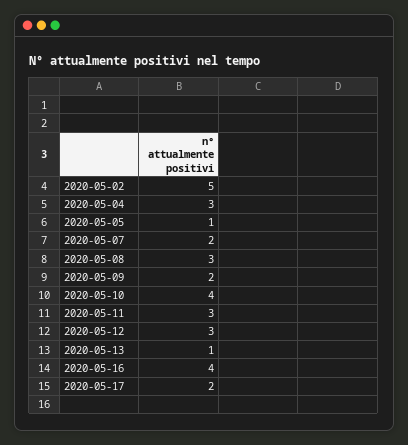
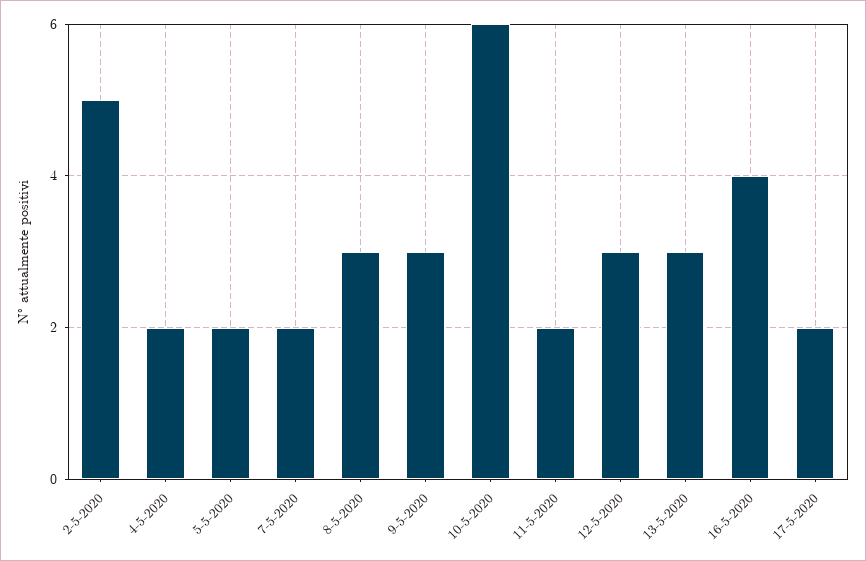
  {
    "2020-05-02": 5,
-   "2020-05-04": 3,
+   "2020-05-04": 2,
-   "2020-05-05": 1,
+   "2020-05-05": 2,
    "2020-05-07": 2,
    "2020-05-08": 3,
-   "2020-05-09": 2,
+   "2020-05-09": 3,
-   "2020-05-10": 4,
+   "2020-05-10": 6,
-   "2020-05-11": 3,
+   "2020-05-11": 2,
    "2020-05-12": 3,
-   "2020-05-13": 1,
+   "2020-05-13": 3,
    "2020-05-16": 4,
    "2020-05-17": 2
  }

